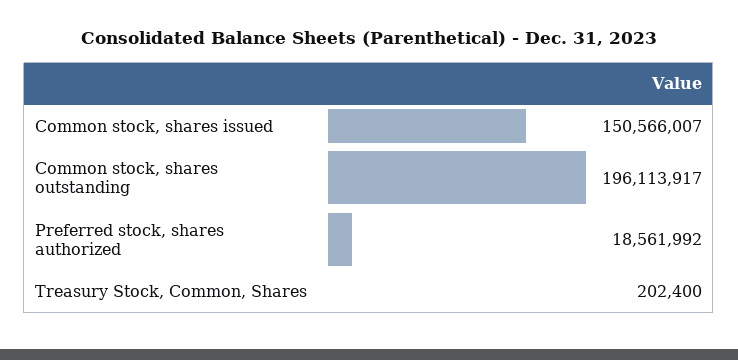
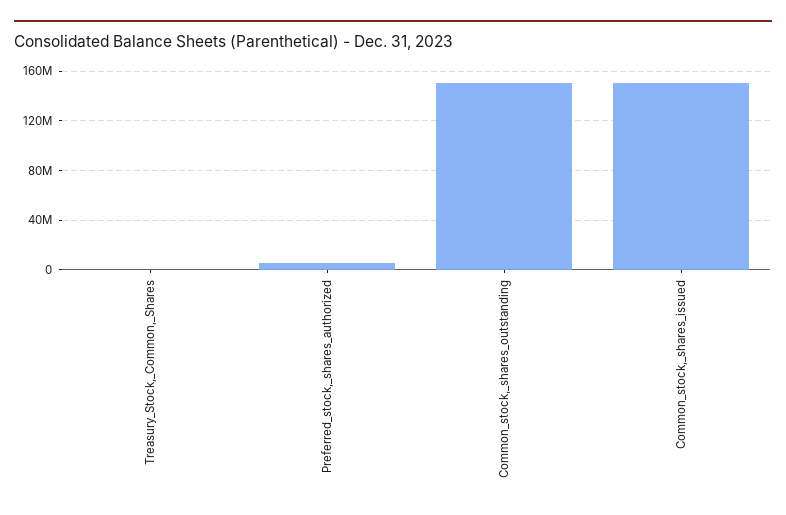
  {
    "Common stock, shares issued": 150566007,
-   "Common stock, shares outstanding": 196113917,
+   "Common stock, shares outstanding": 150000000,
-   "Preferred stock, shares authorized": 18561992,
+   "Preferred stock, shares authorized": 5000000,
    "Treasury Stock, Common, Shares": 202400
  }

